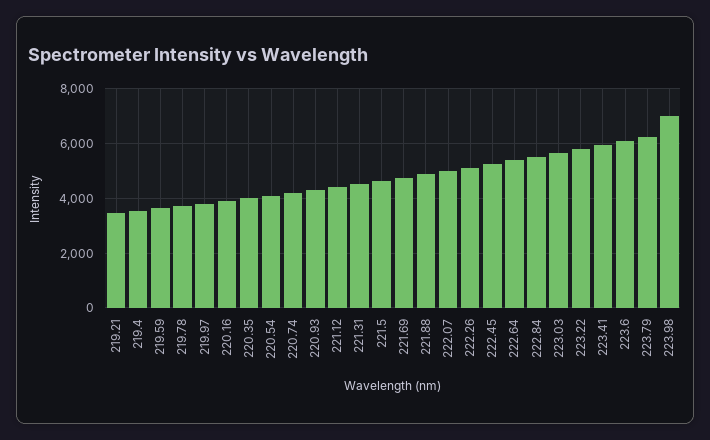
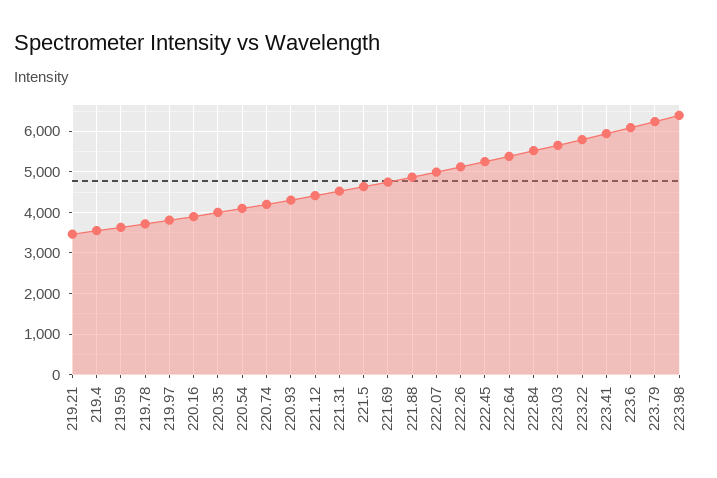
  {
    "219.21": 3400,
    "219.4": 3600,
    "219.59": 3600,
    "219.78": 3800,
    "219.97": 3800,
    "220.16": 3800,
    "220.35": 4000,
    "220.54": 4000,
    "220.74": 4200,
    "220.93": 4400,
    "221.12": 4400,
    "221.31": 4600,
    "221.5": 4600,
    "221.69": 4800,
    "221.88": 4800,
    "222.07": 5000,
    "222.26": 5200,
    "222.45": 5200,
    "222.64": 5400,
    "222.84": 5600,
    "223.03": 5600,
    "223.22": 5800,
    "223.41": 6000,
    "223.6": 6000,
    "223.79": 6200,
-   "223.98": 7000
+   "223.98": 6400
  }

